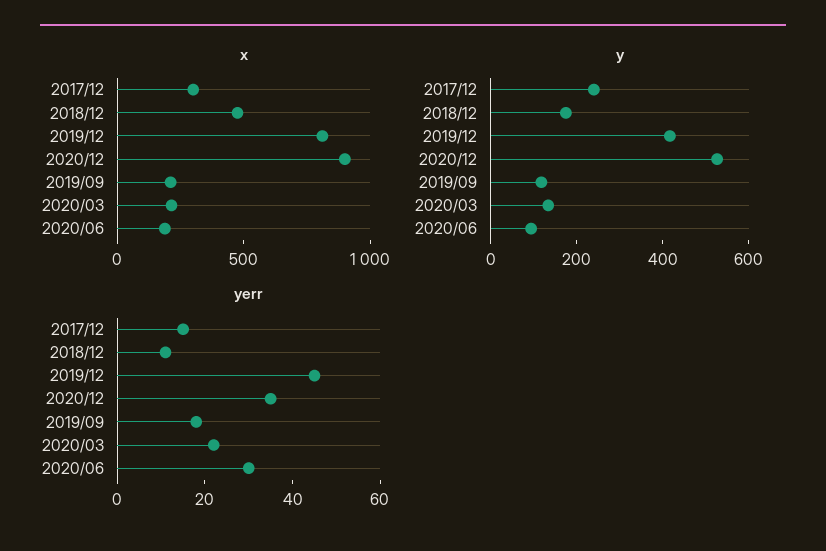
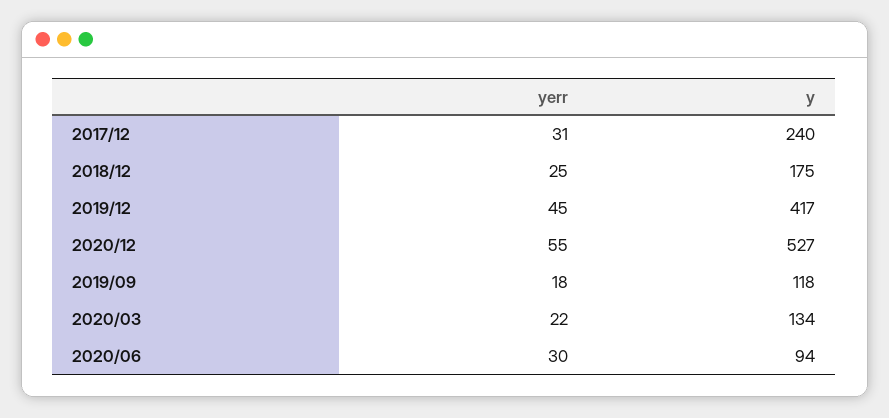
  {
-   "x": {
-     "2017/12": 300,
-     "2018/12": 500,
-     "2019/12": 800,
-     "2020/12": 900,
-     "2019/09": 200,
-     "2020/03": 200,
-     "2020/06": 200
-   },
    "y": {
      "2017/12": 240,
      "2018/12": 175,
      "2019/12": 417,
      "2020/12": 527,
      "2019/09": 118,
      "2020/03": 134,
      "2020/06": 94
    },
    "yerr": {
-     "2017/12": 15,
+     "2017/12": 31,
-     "2018/12": 10,
+     "2018/12": 25,
      "2019/12": 45,
-     "2020/12": 35,
+     "2020/12": 55,
      "2019/09": 18,
      "2020/03": 22,
      "2020/06": 30
    }
  }

